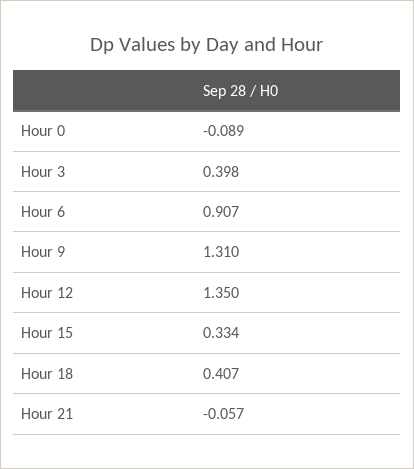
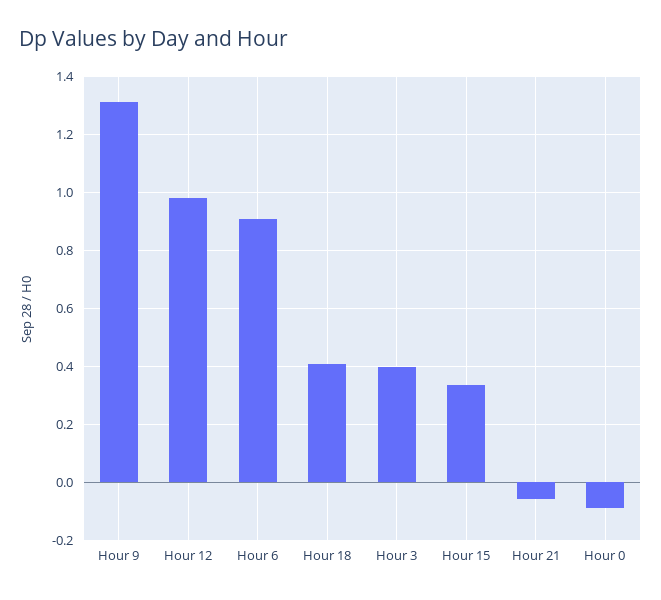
  {
    "Hour 0": -0.089,
    "Hour 3": 0.398,
    "Hour 6": 0.907,
    "Hour 9": 1.31,
-   "Hour 12": 1.35,
+   "Hour 12": 0.975,
    "Hour 15": 0.334,
    "Hour 18": 0.407,
    "Hour 21": -0.057
  }

